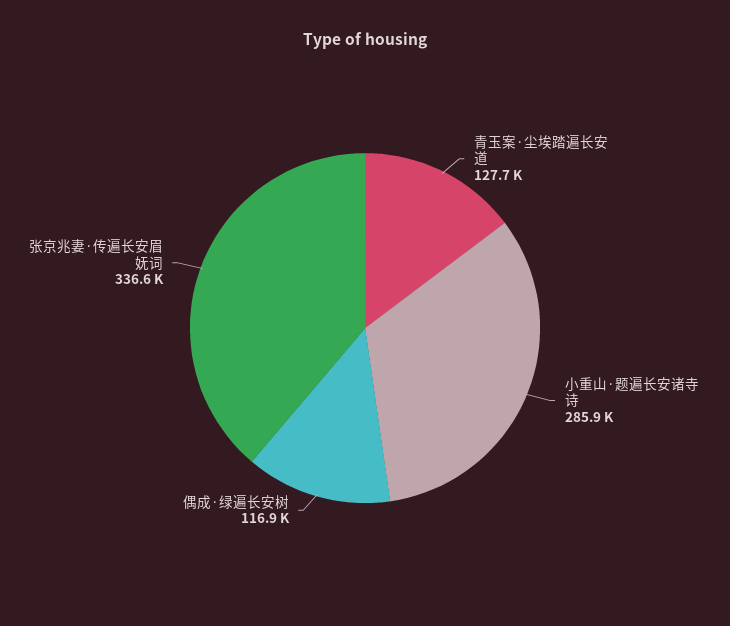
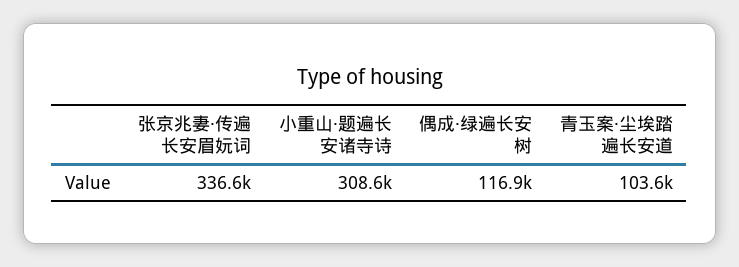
  {
-   "青玉案·尘埃踏遍长安道": 127700,
+   "青玉案·尘埃踏遍长安道": 103600,
-   "小重山·题遍长安诸寺诗": 285900,
+   "小重山·题遍长安诸寺诗": 308600,
    "偶成·绿遍长安树": 116900,
    "张京兆妻·传遍长安眉妩词": 336600
  }

